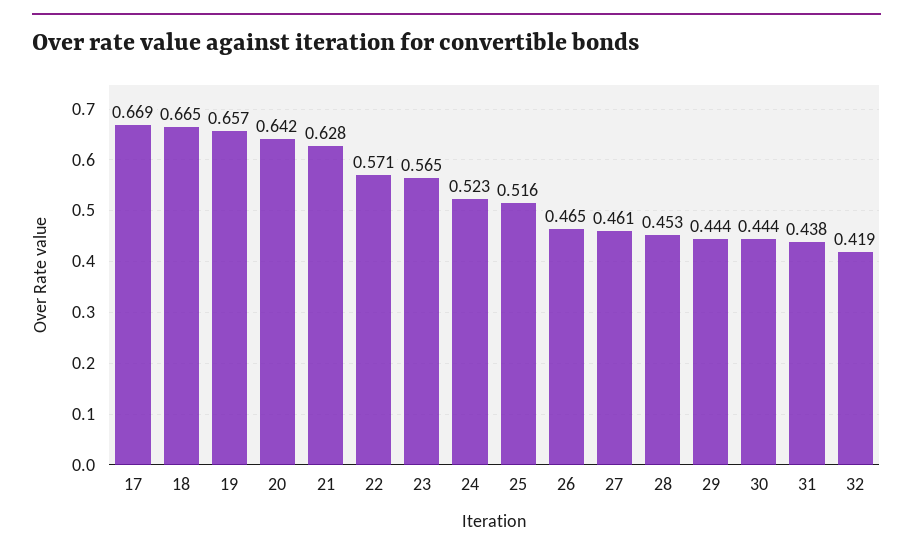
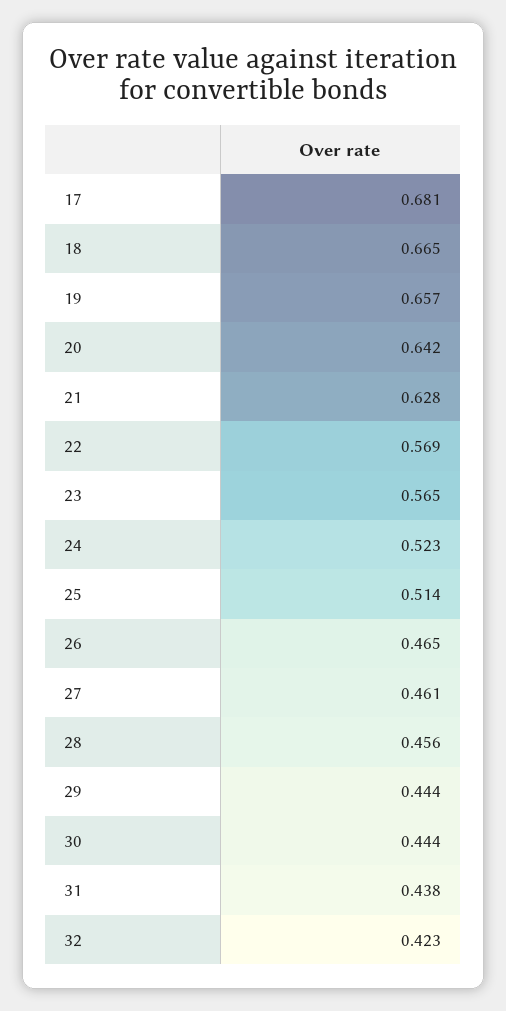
  {
-   "17": 0.669,
+   "17": 0.681,
    "18": 0.665,
    "19": 0.657,
    "20": 0.642,
    "21": 0.628,
-   "22": 0.571,
+   "22": 0.569,
    "23": 0.565,
    "24": 0.523,
-   "25": 0.516,
+   "25": 0.514,
    "26": 0.465,
    "27": 0.461,
-   "28": 0.453,
+   "28": 0.456,
    "29": 0.444,
    "30": 0.444,
    "31": 0.438,
-   "32": 0.419
+   "32": 0.423
  }

